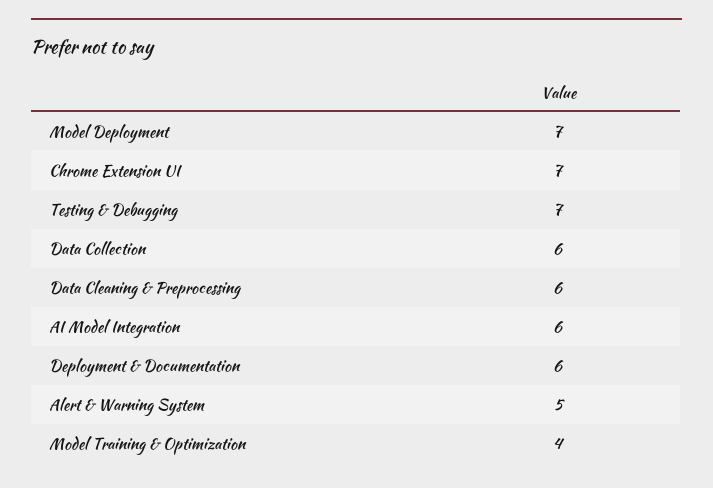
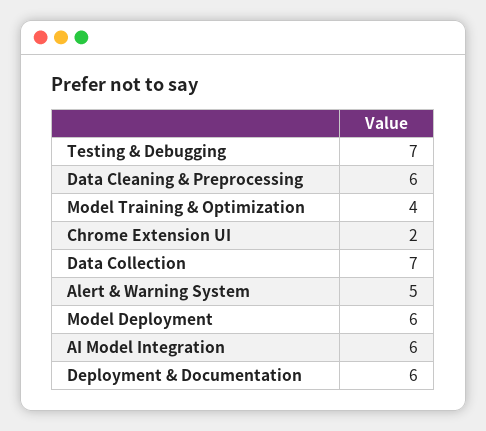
  {
-   "Model Deployment": 7,
+   "Model Deployment": 6,
-   "Chrome Extension UI": 7,
+   "Chrome Extension UI": 2,
    "Testing & Debugging": 7,
-   "Data Collection": 6,
+   "Data Collection": 7,
    "Data Cleaning & Preprocessing": 6,
    "AI Model Integration": 6,
    "Deployment & Documentation": 6,
    "Alert & Warning System": 5,
    "Model Training & Optimization": 4
  }

